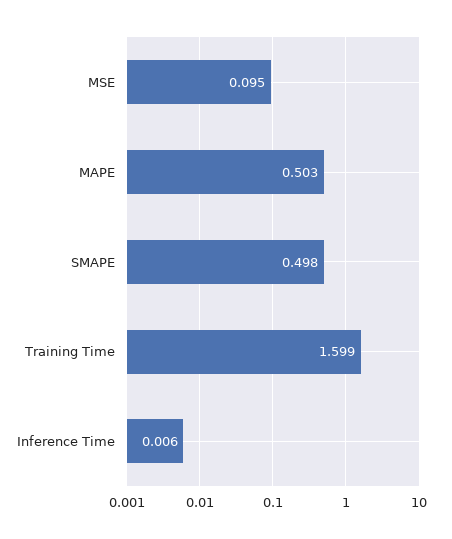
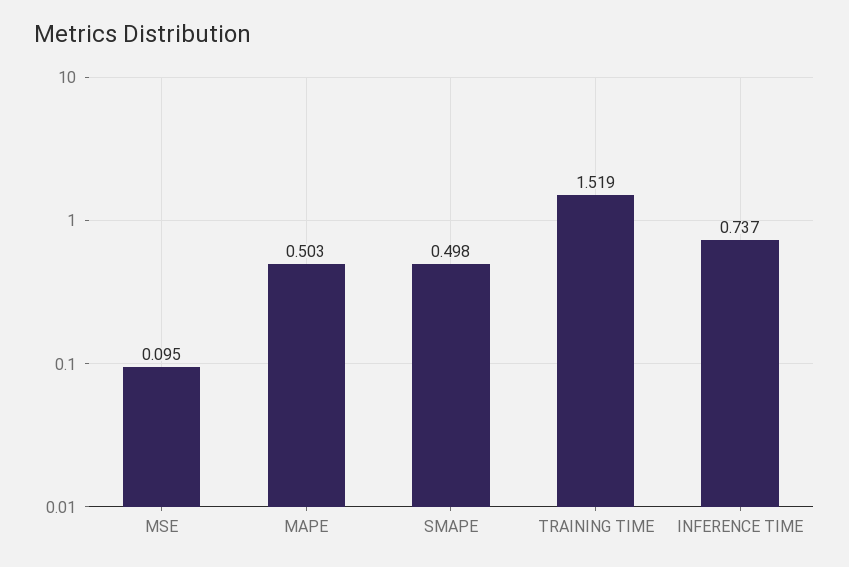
  {
    "MSE": 0.095,
    "MAPE": 0.503,
    "SMAPE": 0.498,
-   "Training Time": 1.599,
+   "Training Time": 1.519,
-   "Inference Time": 0.006
+   "Inference Time": 0.737
  }

